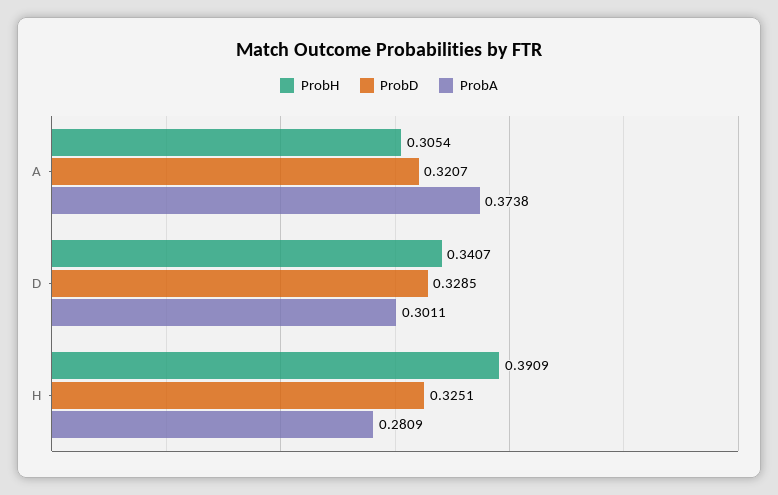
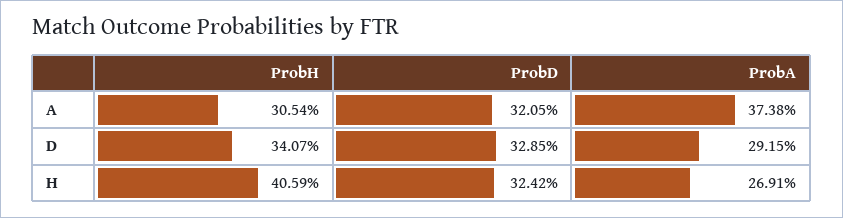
  {
    "ProbH": {
      "A": 0.3054,
      "D": 0.3407,
-     "H": 0.3909
+     "H": 0.4059
    },
    "ProbD": {
-     "A": 0.3207,
+     "A": 0.3205,
      "D": 0.3285,
-     "H": 0.3251
+     "H": 0.3242
    },
    "ProbA": {
      "A": 0.3738,
-     "D": 0.3011,
+     "D": 0.2915,
-     "H": 0.2809
+     "H": 0.2691
    }
  }

